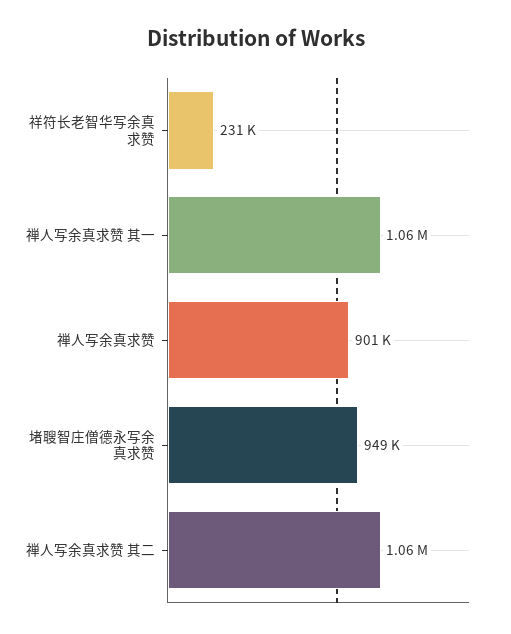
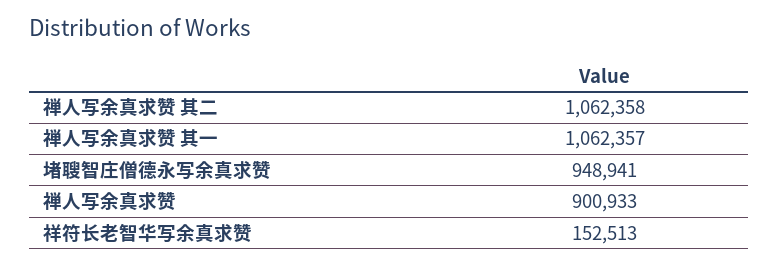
  {
-   "祥符长老智华写余真求赞": 231000,
+   "祥符长老智华写余真求赞": 152513,
    "禅人写余真求赞 其一": 1062357,
    "禅人写余真求赞": 900933,
    "堵䏂智庄僧德永写余真求赞": 948941,
    "禅人写余真求赞 其二": 1062358
  }

